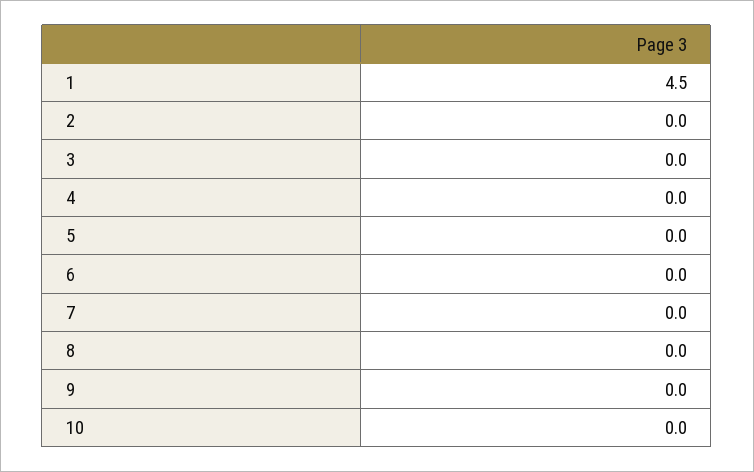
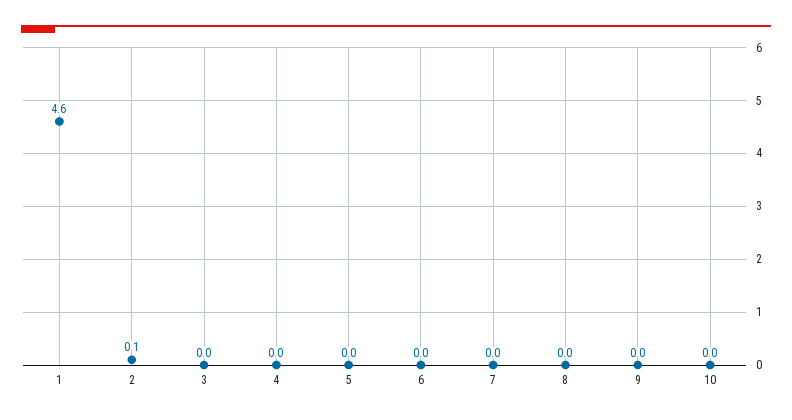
  {
-   "1": 4.5,
+   "1": 4.6,
-   "2": 0,
+   "2": 0.1,
    "3": 0,
    "4": 0,
    "5": 0,
    "6": 0,
    "7": 0,
    "8": 0,
    "9": 0,
    "10": 0
  }

